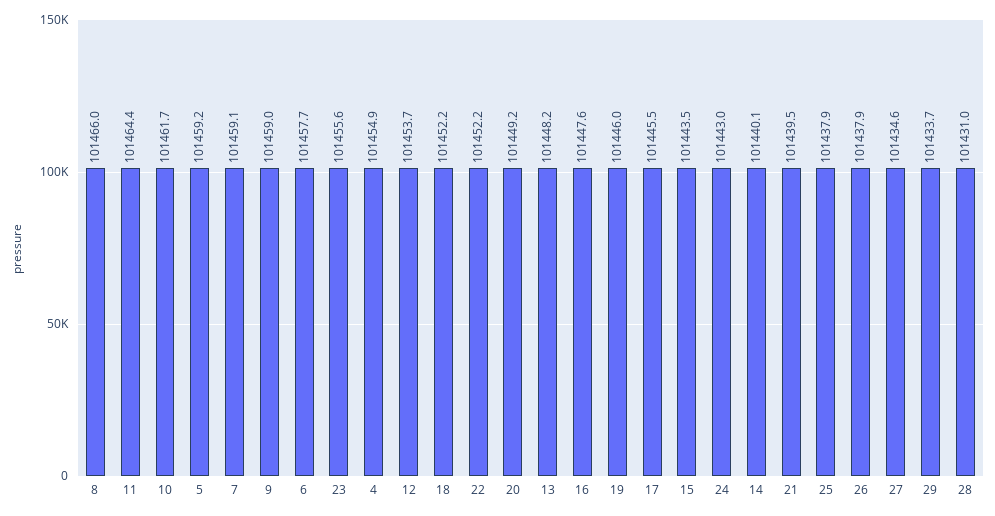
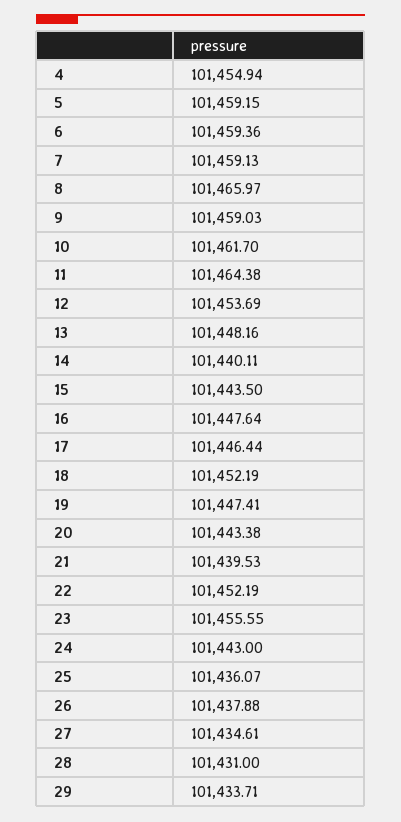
  {
    "8": 101465.97,
    "11": 101464.38,
    "10": 101461.7,
    "5": 101459.15,
    "7": 101459.13,
    "9": 101459.03,
-   "6": 101457.7,
+   "6": 101459.36,
    "23": 101455.55,
    "4": 101454.94,
    "12": 101453.69,
    "18": 101452.19,
    "22": 101452.19,
-   "20": 101449.2,
+   "20": 101443.38,
    "13": 101448.16,
    "16": 101447.64,
-   "19": 101446,
+   "19": 101447.41,
-   "17": 101445.5,
+   "17": 101446.44,
    "15": 101443.5,
    "24": 101443,
    "14": 101440.11,
    "21": 101439.53,
-   "25": 101437.9,
+   "25": 101436.07,
    "26": 101437.88,
    "27": 101434.61,
    "29": 101433.71,
    "28": 101431
  }

